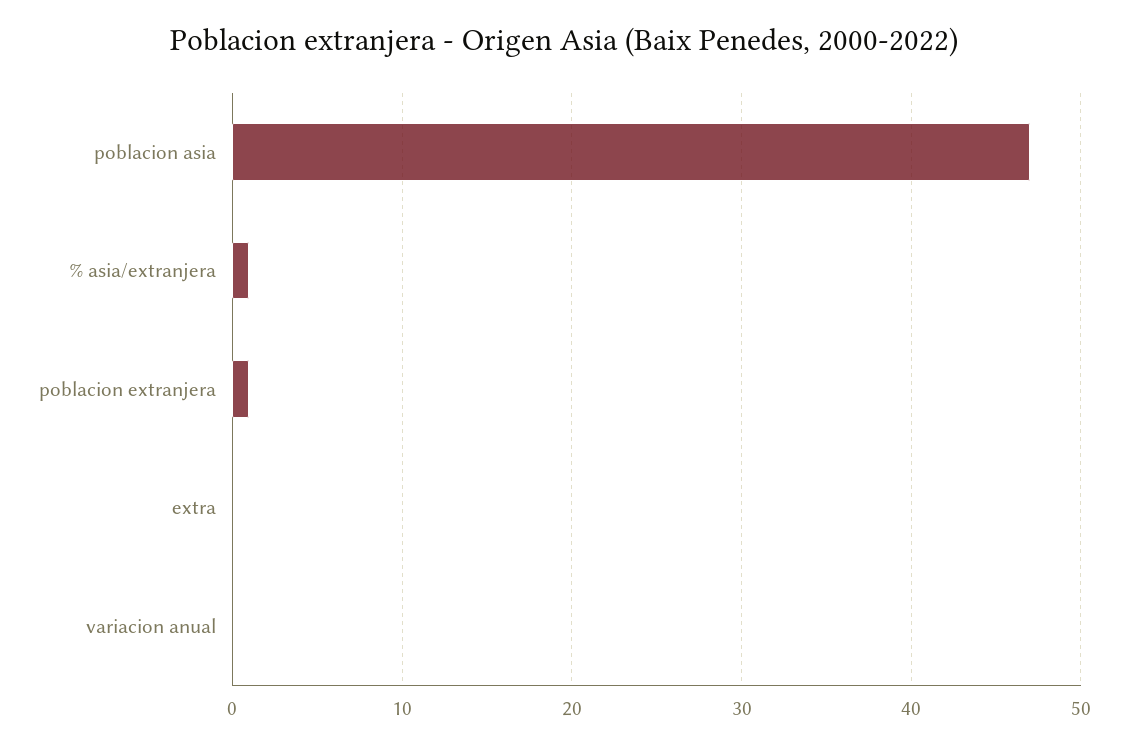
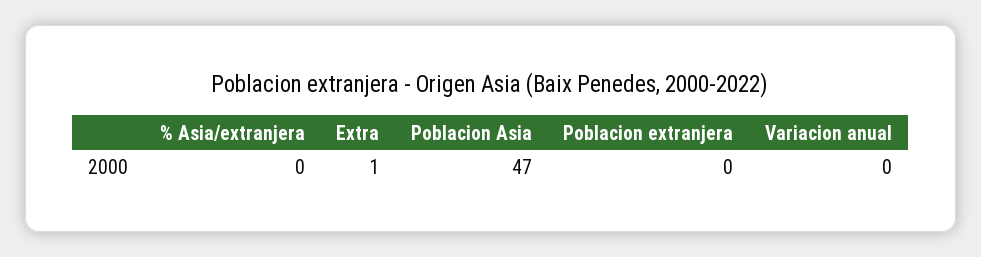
  {
    "poblacion asia": 47,
-   "% asia/extranjera": 1,
+   "% asia/extranjera": 0,
-   "poblacion extranjera": 1,
+   "poblacion extranjera": 0,
-   "extra": 0,
+   "extra": 1,
    "variacion anual": 0
  }

